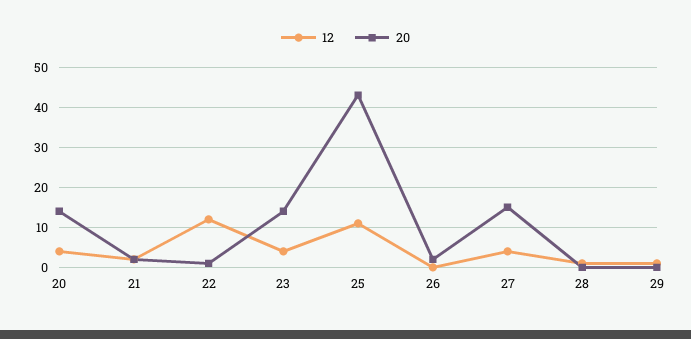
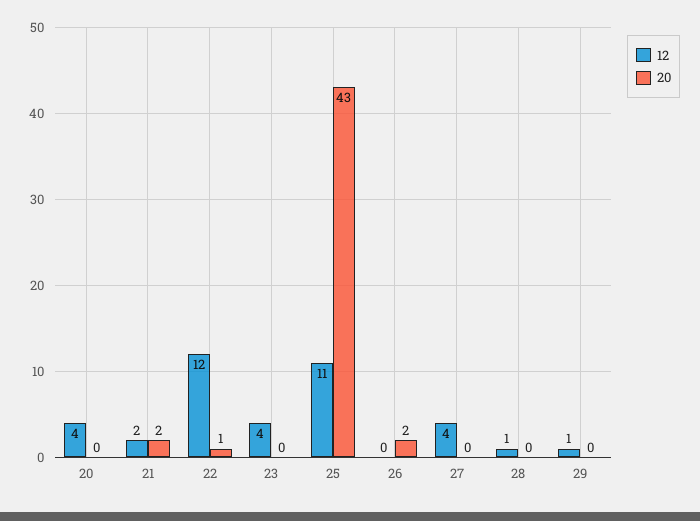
  {
    "12": {
      "20": 4,
      "21": 2,
      "22": 12,
      "23": 4,
      "25": 11,
      "26": 0,
      "27": 4,
      "28": 1,
      "29": 1
    },
    "20": {
-     "20": 15,
+     "20": 0,
      "21": 2,
      "22": 1,
-     "23": 15,
+     "23": 0,
      "25": 43,
      "26": 2,
-     "27": 15,
+     "27": 0,
      "28": 0,
      "29": 0
    }
  }

